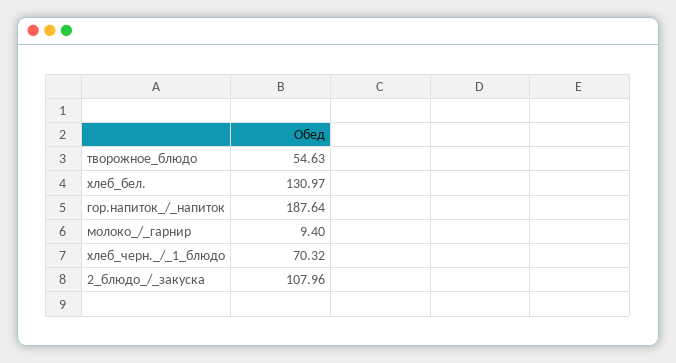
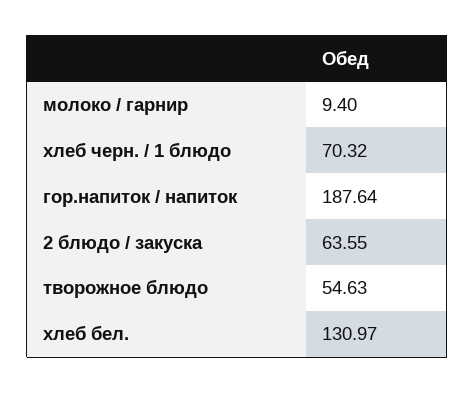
  {
    "творожное_блюдо": 54.63,
    "хлеб_бел.": 130.97,
    "гор.напиток_/_напиток": 187.64,
    "молоко_/_гарнир": 9.4,
    "хлеб_черн._/_1_блюдо": 70.32,
-   "2_блюдо_/_закуска": 107.96
+   "2_блюдо_/_закуска": 63.55
  }

